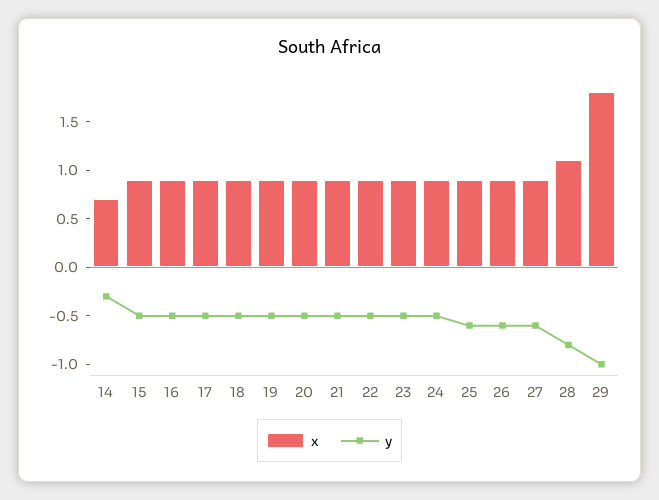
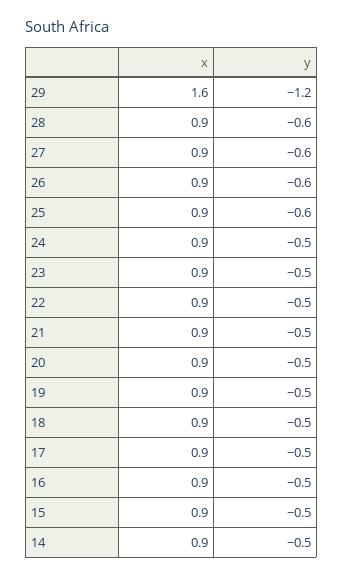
  {
    "x": {
-     "14": 0.7,
+     "14": 0.9,
      "15": 0.9,
      "16": 0.9,
      "17": 0.9,
      "18": 0.9,
      "19": 0.9,
      "20": 0.9,
      "21": 0.9,
      "22": 0.9,
      "23": 0.9,
      "24": 0.9,
      "25": 0.9,
      "26": 0.9,
      "27": 0.9,
-     "28": 1.1,
+     "28": 0.9,
-     "29": 1.8
+     "29": 1.6
    },
    "y": {
-     "14": -0.3,
+     "14": -0.5,
      "15": -0.5,
      "16": -0.5,
      "17": -0.5,
      "18": -0.5,
      "19": -0.5,
      "20": -0.5,
      "21": -0.5,
      "22": -0.5,
      "23": -0.5,
      "24": -0.5,
      "25": -0.6,
      "26": -0.6,
      "27": -0.6,
-     "28": -0.8,
+     "28": -0.6,
-     "29": -1
+     "29": -1.2
    }
  }

